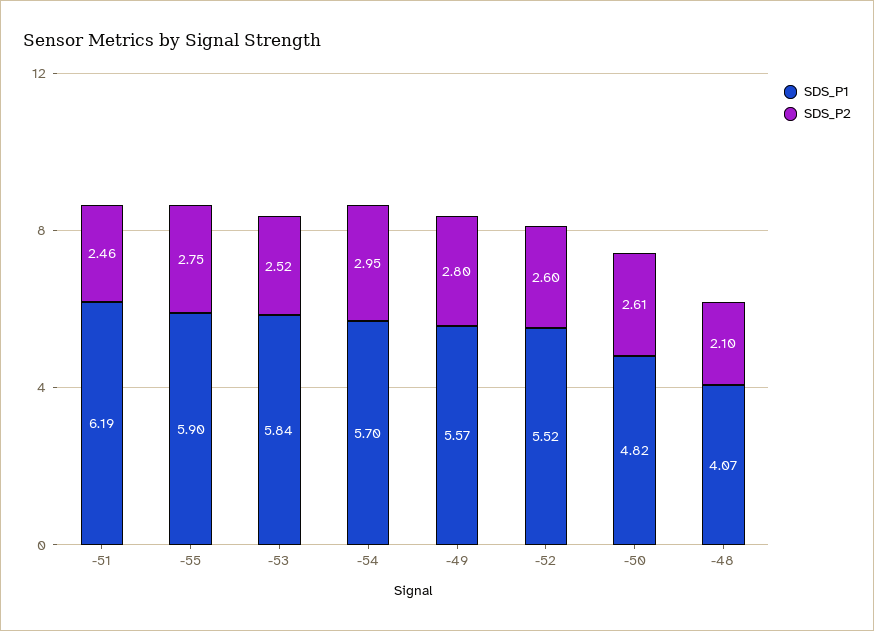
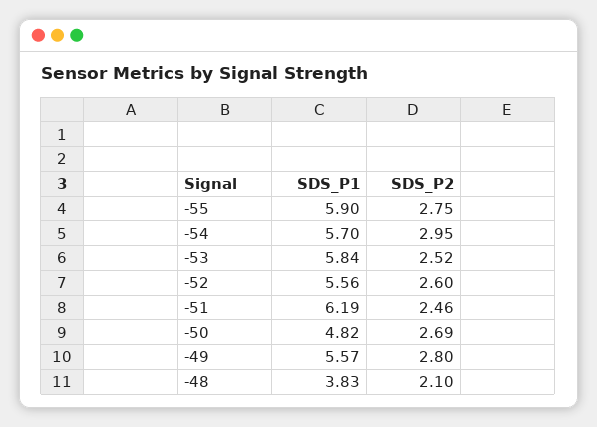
  {
    "SDS_P1": {
      "-51": 6.19,
      "-55": 5.9,
      "-53": 5.84,
      "-54": 5.7,
      "-49": 5.57,
-     "-52": 5.52,
+     "-52": 5.56,
      "-50": 4.82,
-     "-48": 4.07
+     "-48": 3.83
    },
    "SDS_P2": {
      "-51": 2.46,
      "-55": 2.75,
      "-53": 2.52,
      "-54": 2.95,
      "-49": 2.8,
      "-52": 2.6,
-     "-50": 2.61,
+     "-50": 2.69,
      "-48": 2.1
    }
  }

